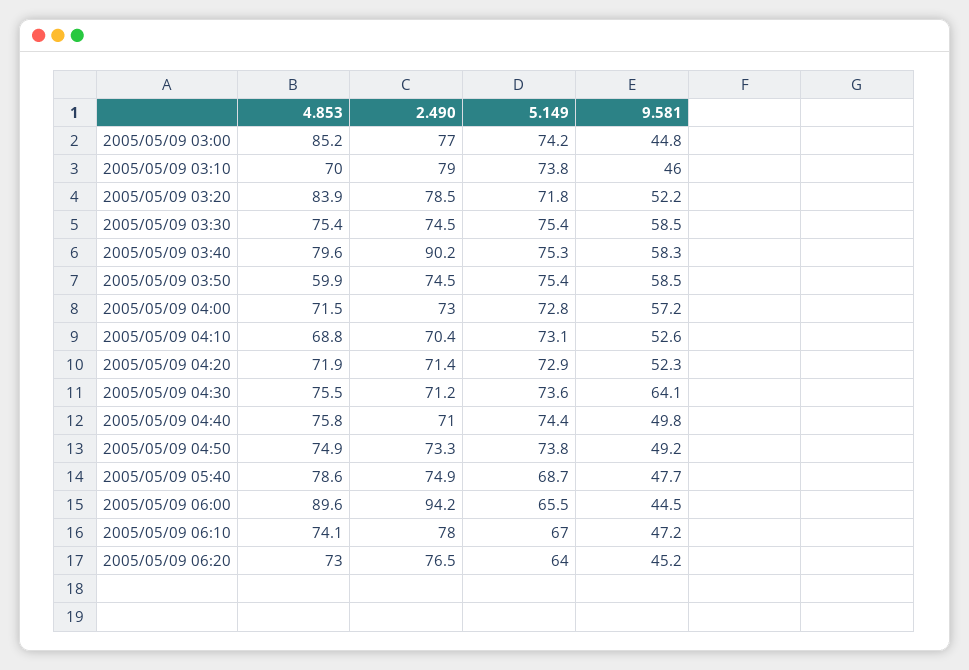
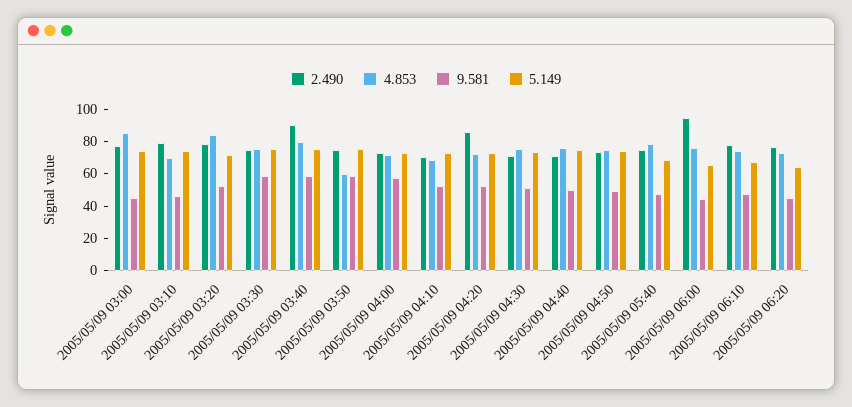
  {
    "4.853": {
      "2005/05/09 03:00": 85.2,
      "2005/05/09 03:10": 70,
      "2005/05/09 03:20": 83.9,
      "2005/05/09 03:30": 75.4,
      "2005/05/09 03:40": 79.6,
      "2005/05/09 03:50": 59.9,
      "2005/05/09 04:00": 71.5,
      "2005/05/09 04:10": 68.8,
      "2005/05/09 04:20": 71.9,
      "2005/05/09 04:30": 75.5,
      "2005/05/09 04:40": 75.8,
      "2005/05/09 04:50": 74.9,
      "2005/05/09 05:40": 78.6,
-     "2005/05/09 06:00": 89.6,
+     "2005/05/09 06:00": 75,
      "2005/05/09 06:10": 74.1,
      "2005/05/09 06:20": 73
    },
    "2.490": {
      "2005/05/09 03:00": 77,
      "2005/05/09 03:10": 79,
      "2005/05/09 03:20": 78.5,
      "2005/05/09 03:30": 74.5,
      "2005/05/09 03:40": 90.2,
      "2005/05/09 03:50": 74.5,
      "2005/05/09 04:00": 73,
      "2005/05/09 04:10": 70.4,
-     "2005/05/09 04:20": 71.4,
+     "2005/05/09 04:20": 85,
      "2005/05/09 04:30": 71.2,
      "2005/05/09 04:40": 71,
      "2005/05/09 04:50": 73.3,
      "2005/05/09 05:40": 74.9,
      "2005/05/09 06:00": 94.2,
      "2005/05/09 06:10": 78,
      "2005/05/09 06:20": 76.5
    },
    "5.149": {
      "2005/05/09 03:00": 74.2,
      "2005/05/09 03:10": 73.8,
      "2005/05/09 03:20": 71.8,
      "2005/05/09 03:30": 75.4,
      "2005/05/09 03:40": 75.3,
      "2005/05/09 03:50": 75.4,
      "2005/05/09 04:00": 72.8,
      "2005/05/09 04:10": 73.1,
      "2005/05/09 04:20": 72.9,
      "2005/05/09 04:30": 73.6,
      "2005/05/09 04:40": 74.4,
      "2005/05/09 04:50": 73.8,
      "2005/05/09 05:40": 68.7,
      "2005/05/09 06:00": 65.5,
      "2005/05/09 06:10": 67,
      "2005/05/09 06:20": 64
    },
    "9.581": {
      "2005/05/09 03:00": 44.8,
      "2005/05/09 03:10": 46,
      "2005/05/09 03:20": 52.2,
      "2005/05/09 03:30": 58.5,
      "2005/05/09 03:40": 58.3,
      "2005/05/09 03:50": 58.5,
      "2005/05/09 04:00": 57.2,
      "2005/05/09 04:10": 52.6,
      "2005/05/09 04:20": 52.3,
-     "2005/05/09 04:30": 64.1,
+     "2005/05/09 04:30": 50,
      "2005/05/09 04:40": 49.8,
      "2005/05/09 04:50": 49.2,
      "2005/05/09 05:40": 47.7,
      "2005/05/09 06:00": 44.5,
      "2005/05/09 06:10": 47.2,
      "2005/05/09 06:20": 45.2
    }
  }

